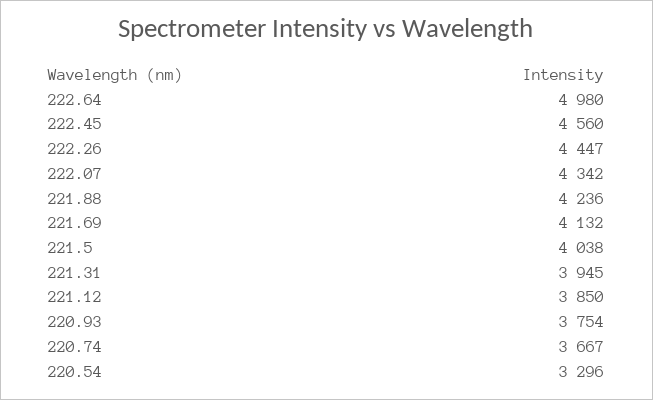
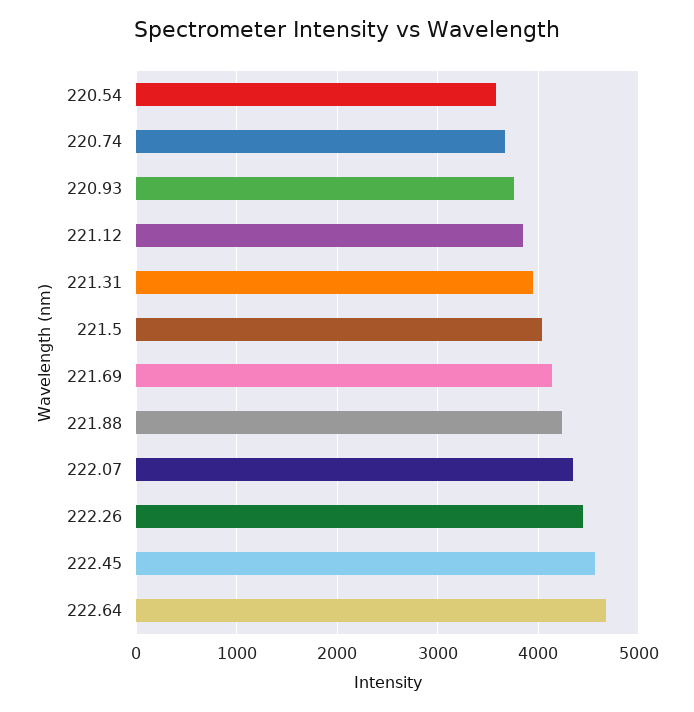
  {
-   "222.64": 4980,
+   "222.64": 4700,
    "222.45": 4560,
    "222.26": 4447,
    "222.07": 4342,
    "221.88": 4236,
    "221.69": 4132,
    "221.5": 4038,
    "221.31": 3945,
    "221.12": 3850,
    "220.93": 3754,
    "220.74": 3667,
-   "220.54": 3296
+   "220.54": 3600
  }

